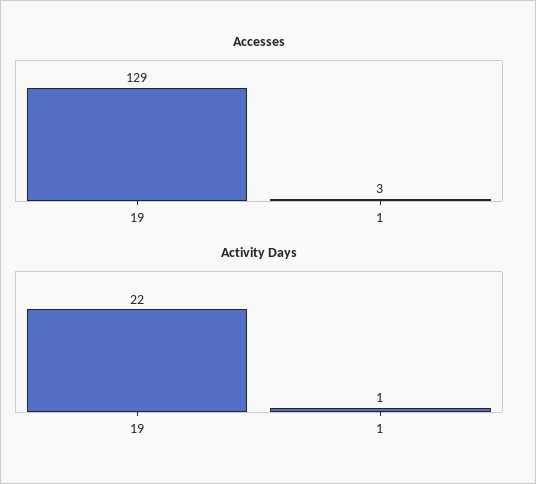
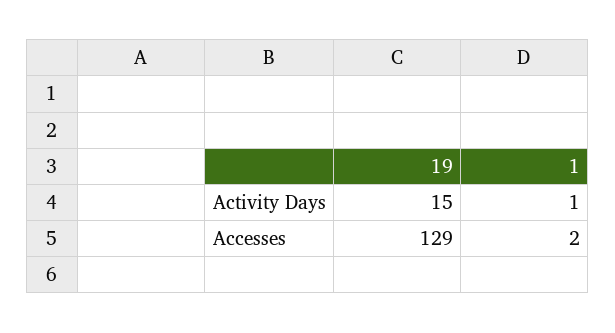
  {
    "Accesses": {
      "19": 129,
-     "1": 3
+     "1": 2
    },
    "Activity Days": {
-     "19": 22,
+     "19": 15,
      "1": 1
    }
  }

